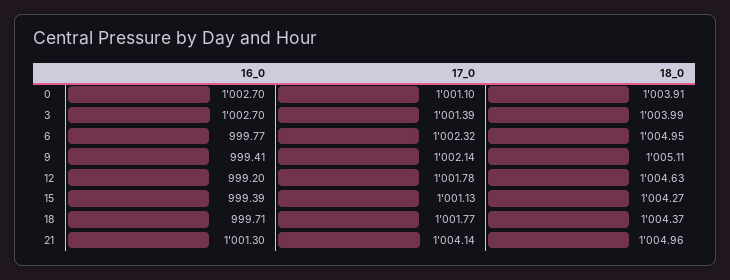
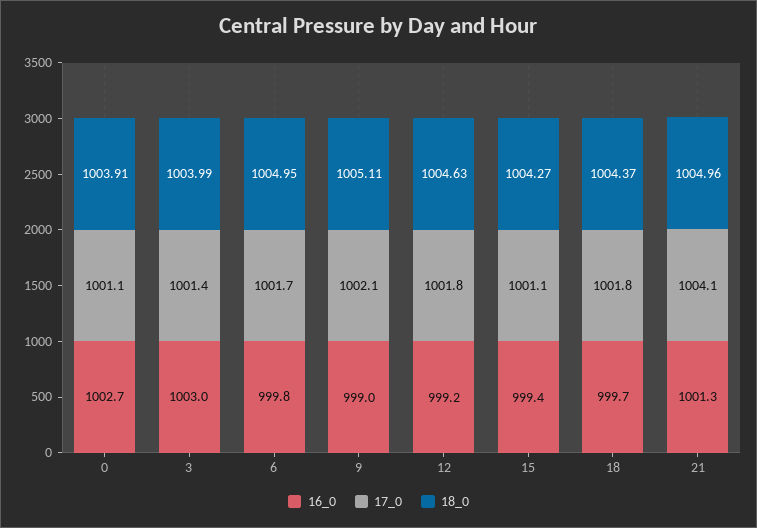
  {
    "16_0": {
      "0": 1002.7,
-     "3": 1002.7,
+     "3": 1003,
      "6": 999.77,
-     "9": 999.41,
+     "9": 999,
      "12": 999.2,
      "15": 999.39,
      "18": 999.71,
      "21": 1001.3
    },
    "17_0": {
      "0": 1001.1,
      "3": 1001.39,
-     "6": 1002.32,
+     "6": 1001.7,
      "9": 1002.14,
      "12": 1001.78,
      "15": 1001.13,
      "18": 1001.77,
      "21": 1004.14
    },
    "18_0": {
      "0": 1003.91,
      "3": 1003.99,
      "6": 1004.95,
      "9": 1005.11,
      "12": 1004.63,
      "15": 1004.27,
      "18": 1004.37,
      "21": 1004.96
    }
  }

